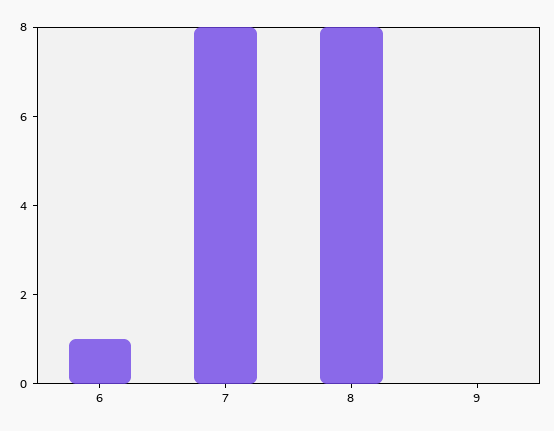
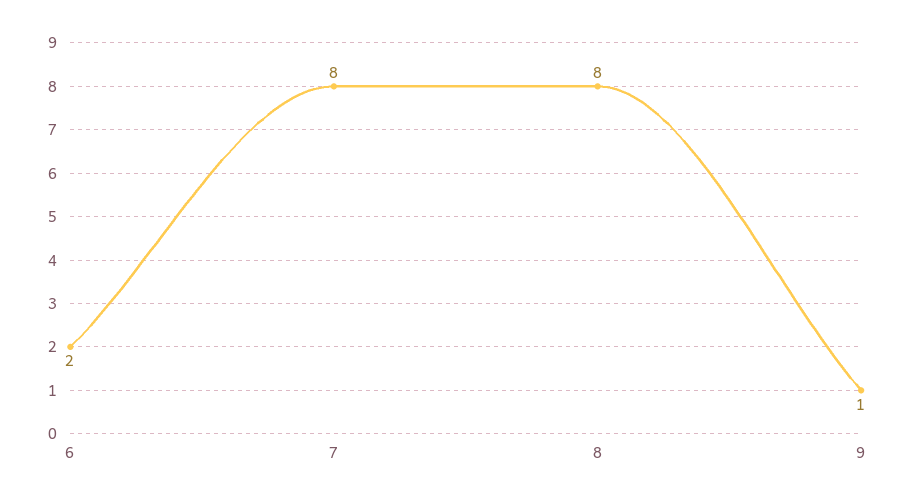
  {
-   "6": 1,
+   "6": 2,
    "7": 8,
    "8": 8,
-   "9": 0
+   "9": 1
  }

